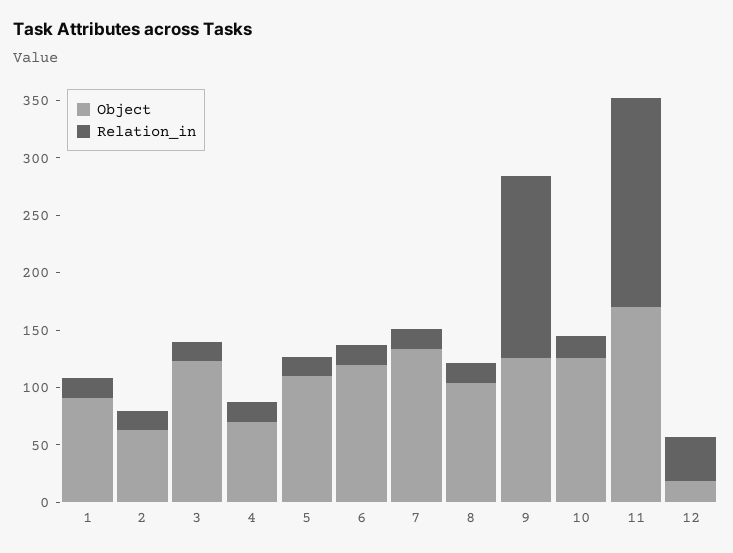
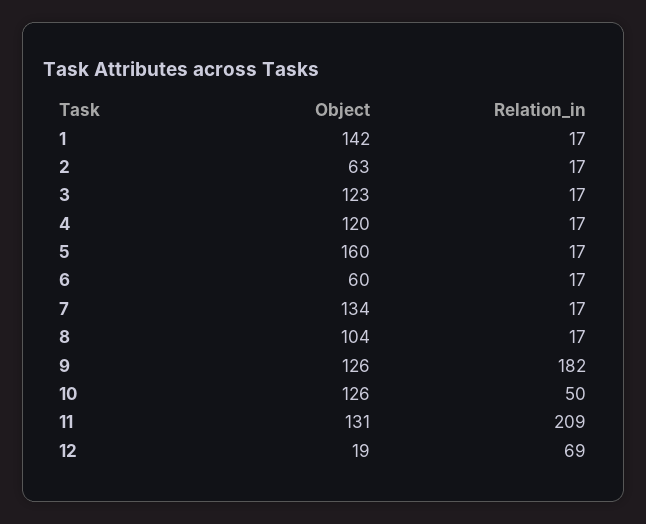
  {
    "Object": {
-     "1": 90,
+     "1": 142,
      "2": 63,
      "3": 123,
-     "4": 70,
+     "4": 120,
-     "5": 110,
+     "5": 160,
-     "6": 120,
+     "6": 60,
      "7": 134,
      "8": 104,
      "9": 126,
      "10": 126,
-     "11": 170,
+     "11": 131,
      "12": 19
    },
    "Relation_in": {
      "1": 17,
      "2": 17,
      "3": 17,
      "4": 17,
      "5": 17,
      "6": 17,
      "7": 17,
      "8": 17,
-     "9": 160,
+     "9": 182,
-     "10": 20,
+     "10": 50,
-     "11": 180,
+     "11": 209,
-     "12": 40
+     "12": 69
    }
  }

